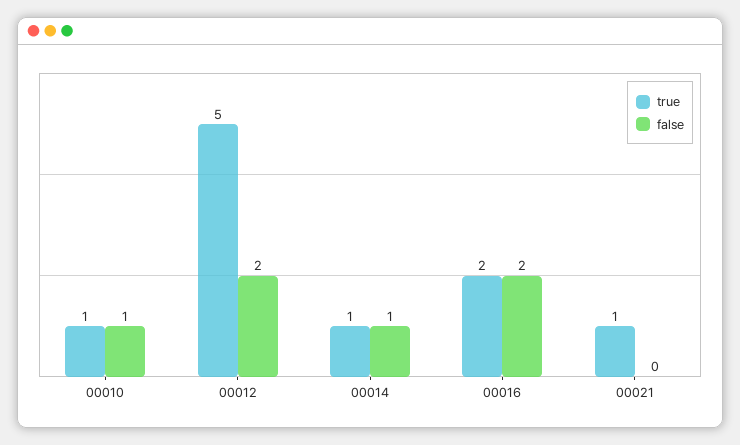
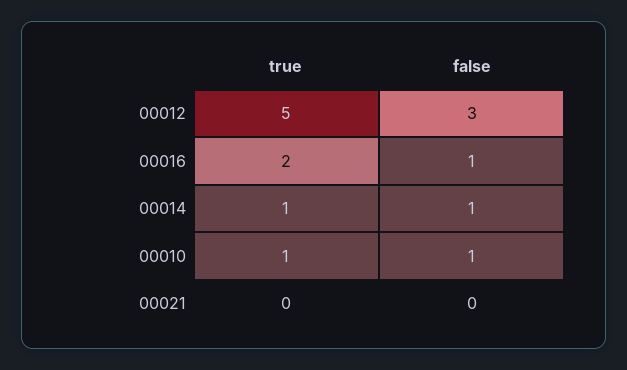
  {
    "true": {
      "00010": 1,
      "00012": 5,
      "00014": 1,
      "00016": 2,
-     "00021": 1
+     "00021": 0
    },
    "false": {
      "00010": 1,
-     "00012": 2,
+     "00012": 3,
      "00014": 1,
-     "00016": 2,
+     "00016": 1,
      "00021": 0
    }
  }

